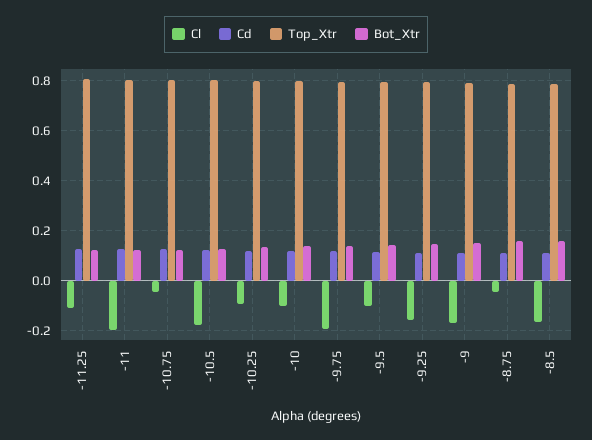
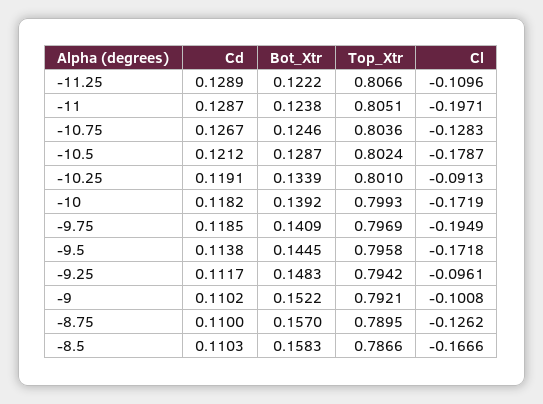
  {
    "Cl": {
      "-11.25": -0.1096,
      "-11": -0.1971,
-     "-10.75": -0.05,
+     "-10.75": -0.1283,
      "-10.5": -0.1787,
      "-10.25": -0.0913,
-     "-10": -0.1,
+     "-10": -0.1719,
      "-9.75": -0.1949,
-     "-9.5": -0.1,
+     "-9.5": -0.1718,
-     "-9.25": -0.15,
+     "-9.25": -0.0961,
-     "-9": -0.175,
+     "-9": -0.1008,
-     "-8.75": -0.05,
+     "-8.75": -0.1262,
      "-8.5": -0.1666
    },
    "Cd": {
      "-11.25": 0.1289,
      "-11": 0.1287,
      "-10.75": 0.1267,
      "-10.5": 0.1212,
      "-10.25": 0.1191,
      "-10": 0.1182,
      "-9.75": 0.1185,
      "-9.5": 0.1138,
      "-9.25": 0.1117,
      "-9": 0.1102,
      "-8.75": 0.11,
      "-8.5": 0.1103
    },
    "Top_Xtr": {
      "-11.25": 0.8066,
      "-11": 0.8051,
      "-10.75": 0.8036,
      "-10.5": 0.8024,
      "-10.25": 0.801,
      "-10": 0.7993,
      "-9.75": 0.7969,
      "-9.5": 0.7958,
      "-9.25": 0.7942,
      "-9": 0.7921,
      "-8.75": 0.7895,
      "-8.5": 0.7866
    },
    "Bot_Xtr": {
      "-11.25": 0.1222,
      "-11": 0.1238,
      "-10.75": 0.1246,
      "-10.5": 0.1287,
      "-10.25": 0.1339,
      "-10": 0.1392,
      "-9.75": 0.1409,
      "-9.5": 0.1445,
      "-9.25": 0.1483,
      "-9": 0.1522,
      "-8.75": 0.157,
      "-8.5": 0.1583
    }
  }

